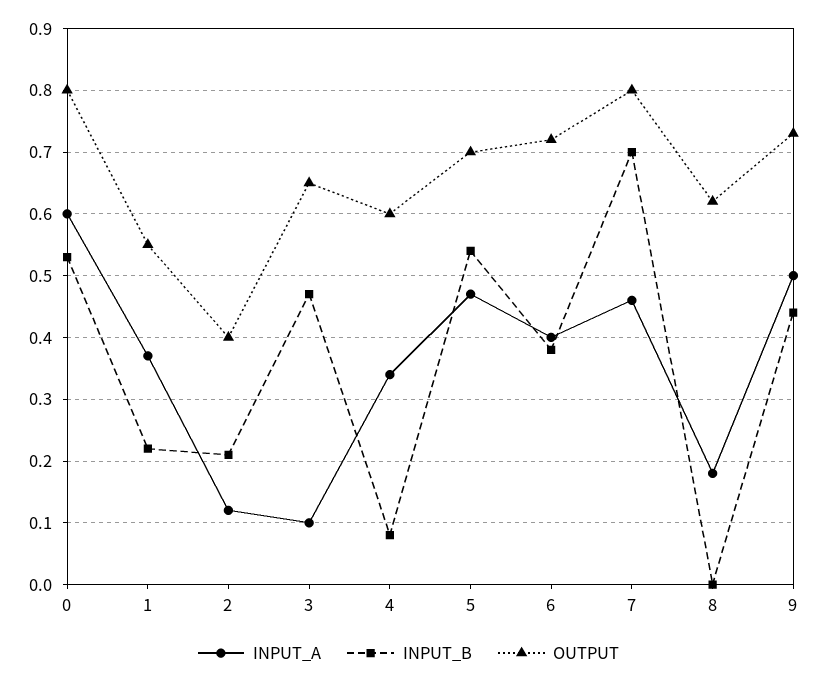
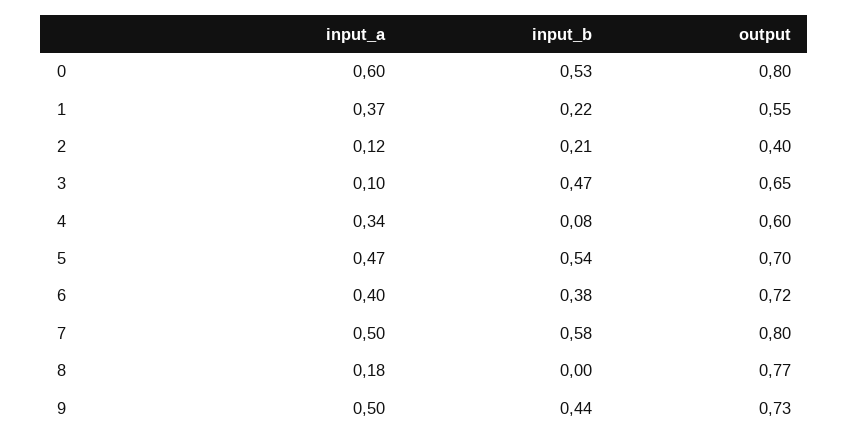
  {
    "INPUT_A": {
      "0": 0.6,
      "1": 0.37,
      "2": 0.12,
      "3": 0.1,
      "4": 0.34,
      "5": 0.47,
      "6": 0.4,
-     "7": 0.46,
+     "7": 0.5,
      "8": 0.18,
      "9": 0.5
    },
    "INPUT_B": {
      "0": 0.53,
      "1": 0.22,
      "2": 0.21,
      "3": 0.47,
      "4": 0.08,
      "5": 0.54,
      "6": 0.38,
-     "7": 0.7,
+     "7": 0.58,
      "8": 0,
      "9": 0.44
    },
    "OUTPUT": {
      "0": 0.8,
      "1": 0.55,
      "2": 0.4,
      "3": 0.65,
      "4": 0.6,
      "5": 0.7,
      "6": 0.72,
      "7": 0.8,
-     "8": 0.62,
+     "8": 0.77,
      "9": 0.73
    }
  }

